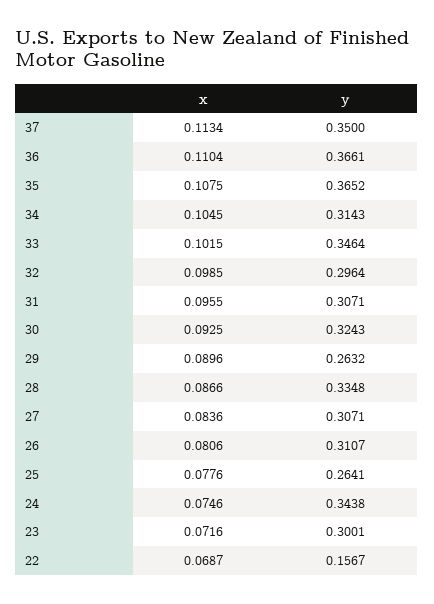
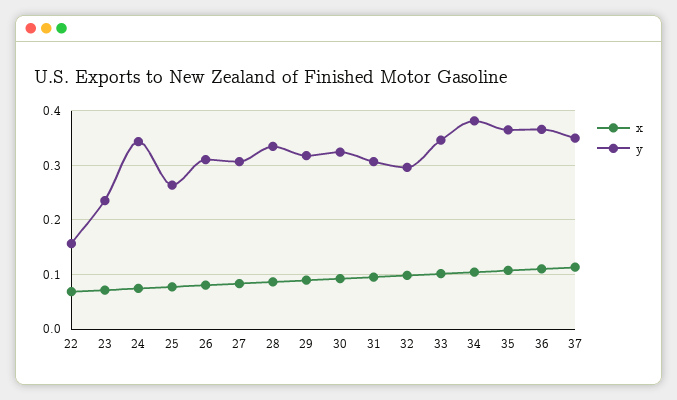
  {
    "x": {
      "37": 0.1134,
      "36": 0.1104,
      "35": 0.1075,
      "34": 0.1045,
      "33": 0.1015,
      "32": 0.0985,
      "31": 0.0955,
      "30": 0.0925,
      "29": 0.0896,
      "28": 0.0866,
      "27": 0.0836,
      "26": 0.0806,
      "25": 0.0776,
      "24": 0.0746,
      "23": 0.0716,
      "22": 0.0687
    },
    "y": {
      "37": 0.35,
      "36": 0.3661,
      "35": 0.3652,
-     "34": 0.3143,
+     "34": 0.38,
      "33": 0.3464,
      "32": 0.2964,
      "31": 0.3071,
      "30": 0.3243,
-     "29": 0.2632,
+     "29": 0.32,
      "28": 0.3348,
      "27": 0.3071,
      "26": 0.3107,
      "25": 0.2641,
      "24": 0.3438,
-     "23": 0.3001,
+     "23": 0.24,
      "22": 0.1567
    }
  }

